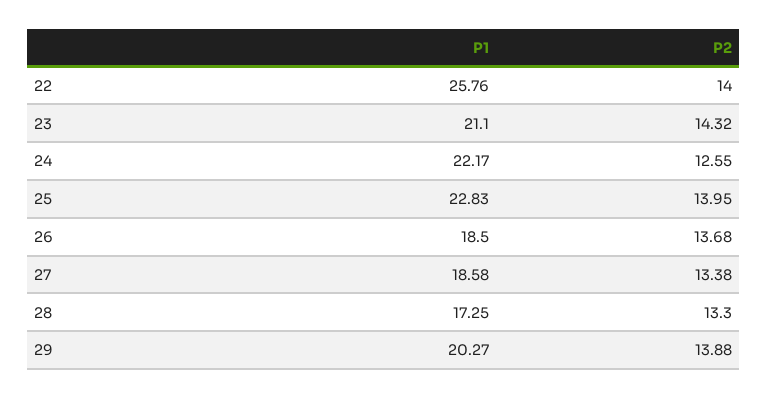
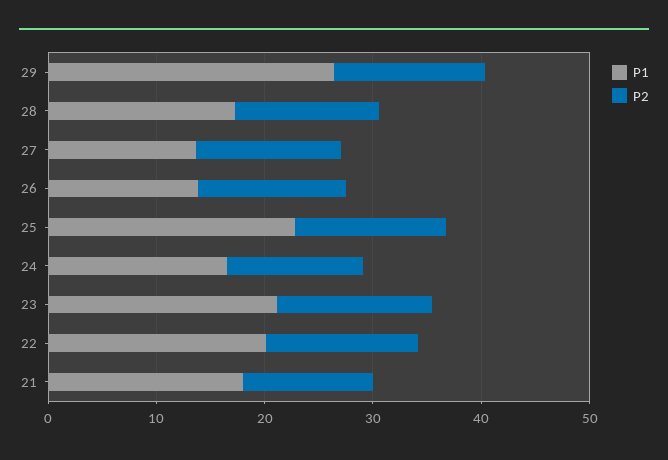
  {
    "P1": {
-     "22": 25.76,
+     "22": 20,
      "23": 21.1,
-     "24": 22.17,
+     "24": 16,
      "25": 22.83,
-     "26": 18.5,
+     "26": 14,
-     "27": 18.58,
+     "27": 14,
      "28": 17.25,
-     "29": 20.27
+     "29": 26,
+     "21": 18
    },
    "P2": {
      "22": 14,
      "23": 14.32,
      "24": 12.55,
      "25": 13.95,
      "26": 13.68,
      "27": 13.38,
      "28": 13.3,
-     "29": 13.88
+     "29": 13.88,
+     "21": 12
    }
  }

